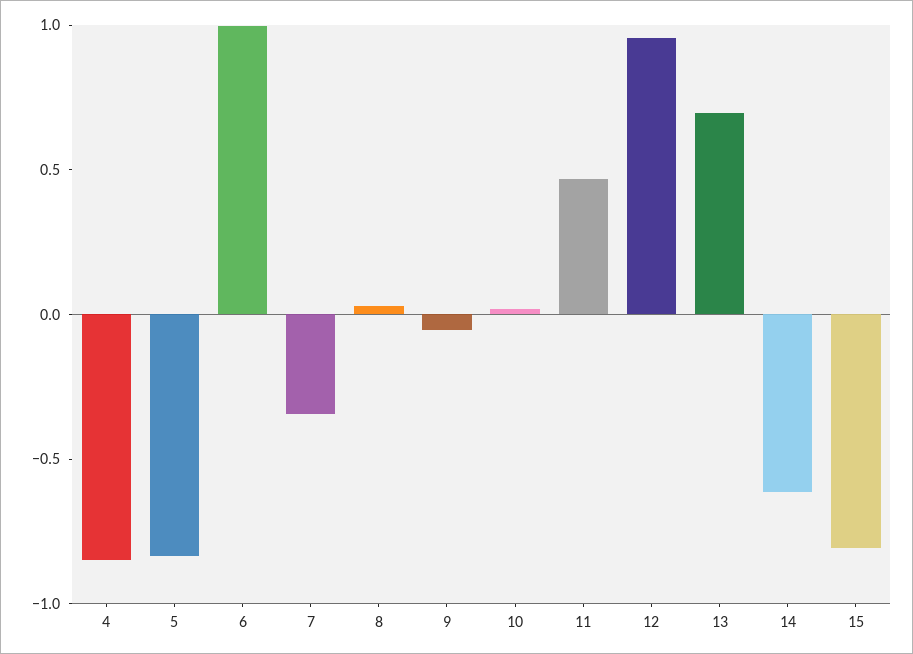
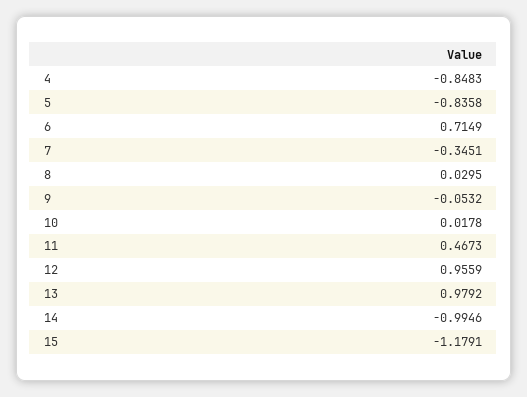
  {
    "4": -0.8483,
    "5": -0.8358,
-   "6": 1,
+   "6": 0.7149,
    "7": -0.3451,
    "8": 0.0295,
    "9": -0.0532,
    "10": 0.0178,
    "11": 0.4673,
    "12": 0.9559,
-   "13": 0.7,
+   "13": 0.9792,
-   "14": -0.6,
+   "14": -0.9946,
-   "15": -0.8
+   "15": -1.1791
  }

